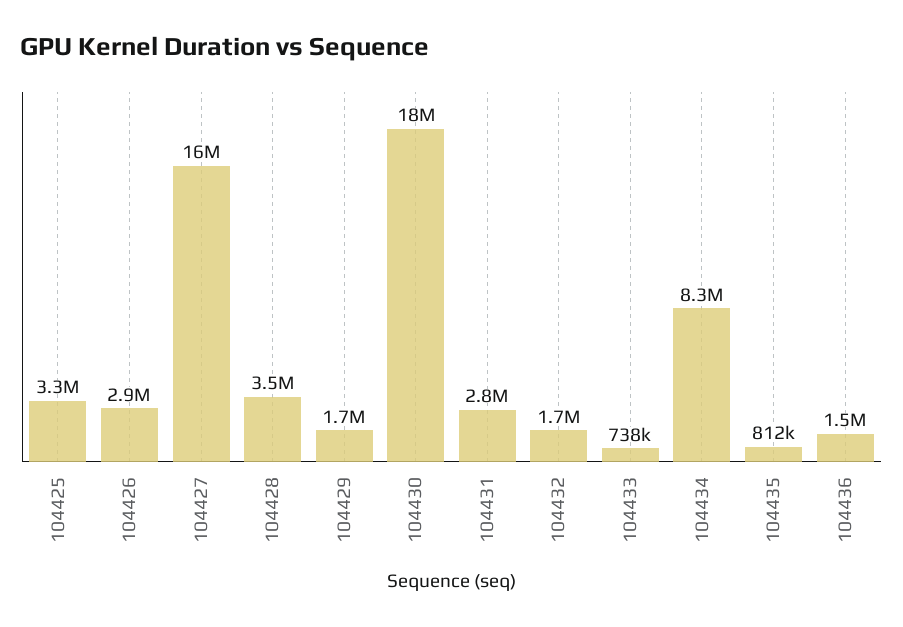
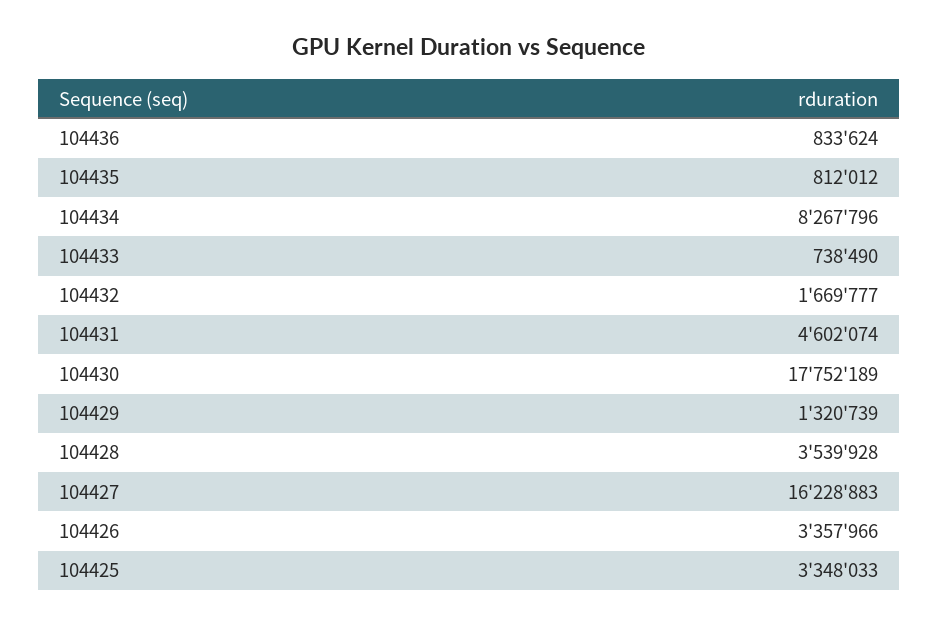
  {
    "104425": 3348033,
-   "104426": 2900000,
+   "104426": 3357966,
    "104427": 16228883,
    "104428": 3539928,
-   "104429": 1700000,
+   "104429": 1320739,
    "104430": 17752189,
-   "104431": 2800000,
+   "104431": 4602074,
    "104432": 1669777,
    "104433": 738490,
    "104434": 8267796,
    "104435": 812012,
-   "104436": 1500000
+   "104436": 833624
  }

